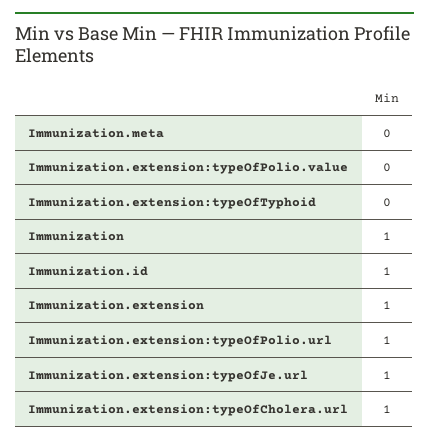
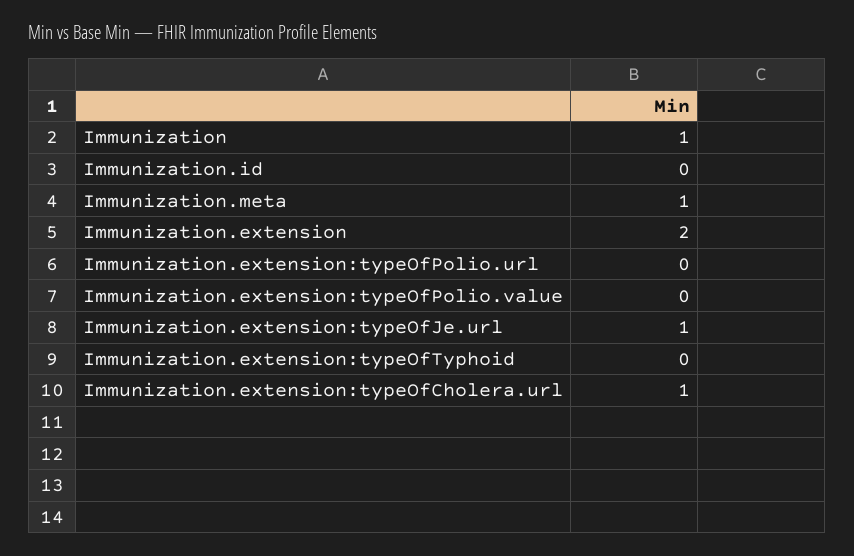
  {
-   "Immunization.meta": 0,
+   "Immunization.meta": 1,
    "Immunization.extension:typeOfPolio.value": 0,
    "Immunization.extension:typeOfTyphoid": 0,
    "Immunization": 1,
-   "Immunization.id": 1,
+   "Immunization.id": 0,
-   "Immunization.extension": 1,
+   "Immunization.extension": 2,
-   "Immunization.extension:typeOfPolio.url": 1,
+   "Immunization.extension:typeOfPolio.url": 0,
    "Immunization.extension:typeOfJe.url": 1,
    "Immunization.extension:typeOfCholera.url": 1
  }

